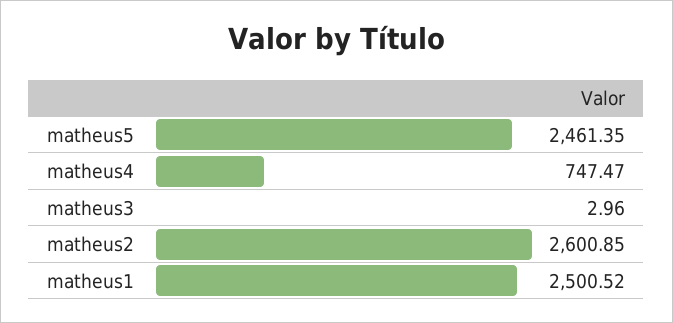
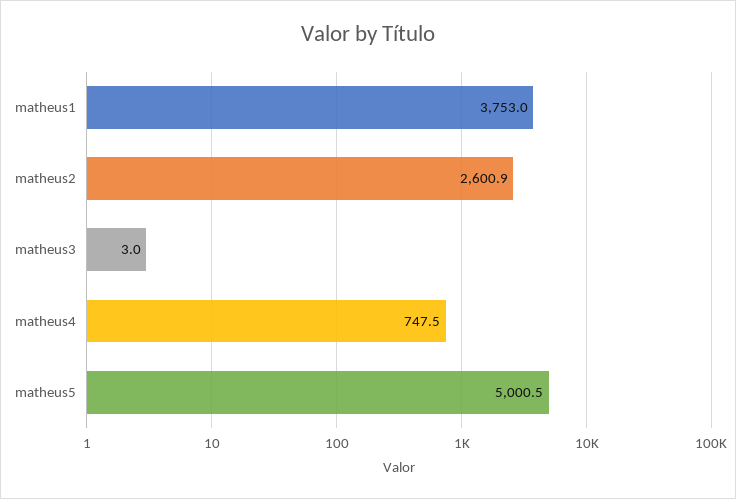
  {
-   "matheus5": 2461.35,
+   "matheus5": 5000.5,
    "matheus4": 747.47,
    "matheus3": 2.96,
    "matheus2": 2600.85,
-   "matheus1": 2500.52
+   "matheus1": 3753
  }

